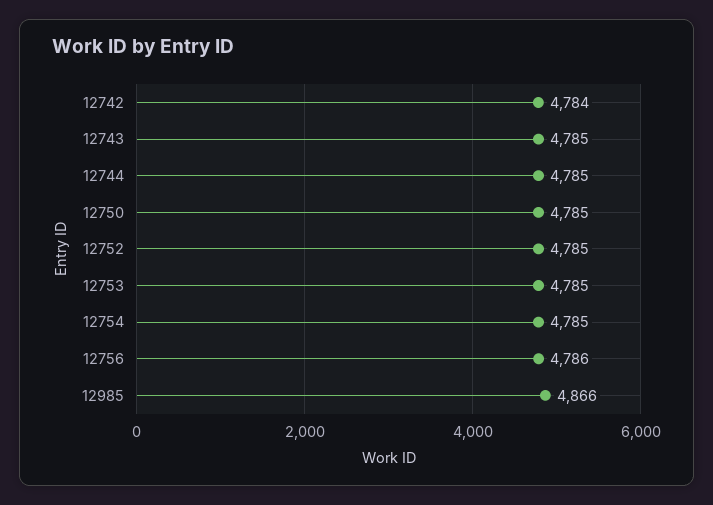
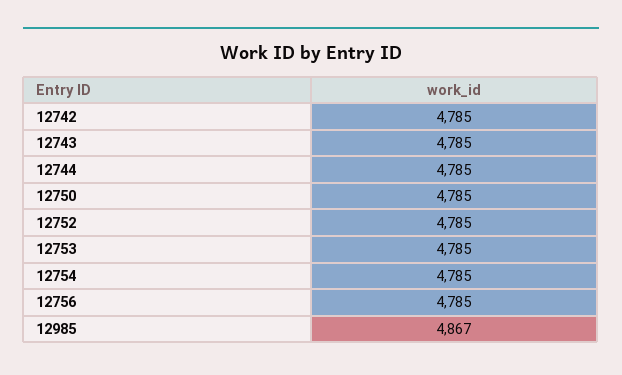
  {
-   "12742": 4784,
+   "12742": 4785,
    "12743": 4785,
    "12744": 4785,
    "12750": 4785,
    "12752": 4785,
    "12753": 4785,
    "12754": 4785,
-   "12756": 4786,
+   "12756": 4785,
-   "12985": 4866
+   "12985": 4867
  }

